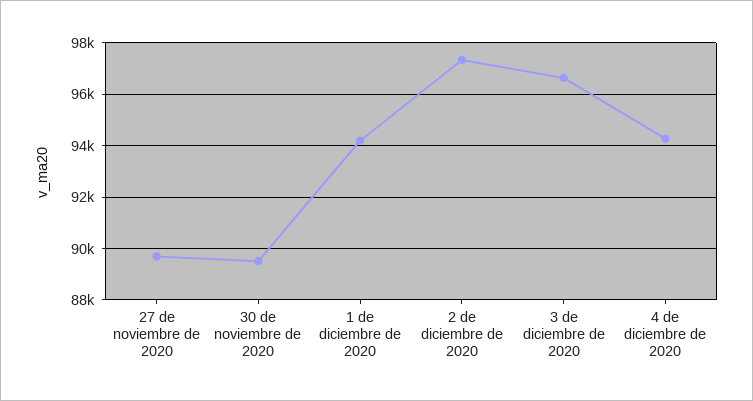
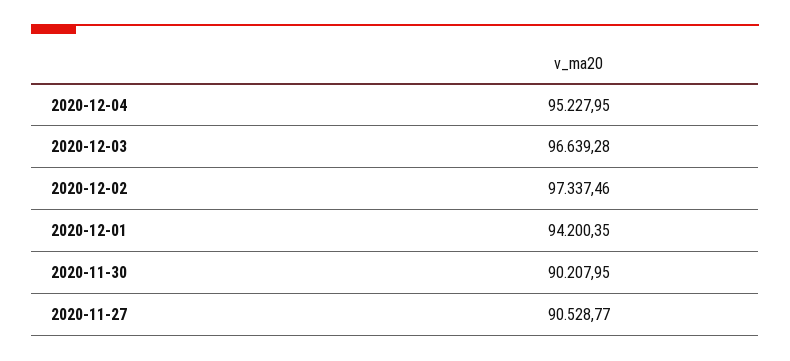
  {
-   "27 de noviembre de 2020": 89750,
+   "27 de noviembre de 2020": 90528.77,
-   "30 de noviembre de 2020": 89500,
+   "30 de noviembre de 2020": 90207.95,
    "1 de diciembre de 2020": 94200.35,
    "2 de diciembre de 2020": 97337.46,
    "3 de diciembre de 2020": 96639.28,
-   "4 de diciembre de 2020": 94250
+   "4 de diciembre de 2020": 95227.95
  }

